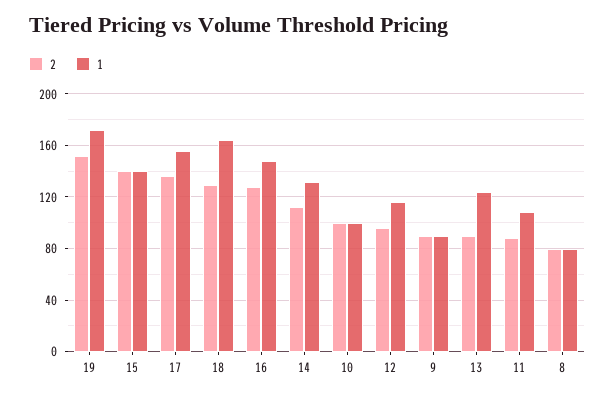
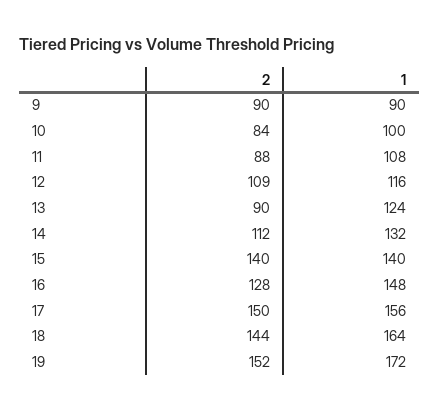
  {
    "2": {
      "19": 152,
      "15": 140,
-     "17": 135,
+     "17": 150,
-     "18": 130,
+     "18": 144,
      "16": 128,
      "14": 112,
-     "10": 100,
+     "10": 84,
-     "12": 95,
+     "12": 109,
      "9": 90,
      "13": 90,
-     "11": 88,
+     "11": 88
-     "8": 80
    },
    "1": {
      "19": 172,
      "15": 140,
      "17": 156,
      "18": 164,
      "16": 148,
      "14": 132,
      "10": 100,
      "12": 116,
      "9": 90,
      "13": 124,
-     "11": 108,
+     "11": 108
-     "8": 80
    }
  }

